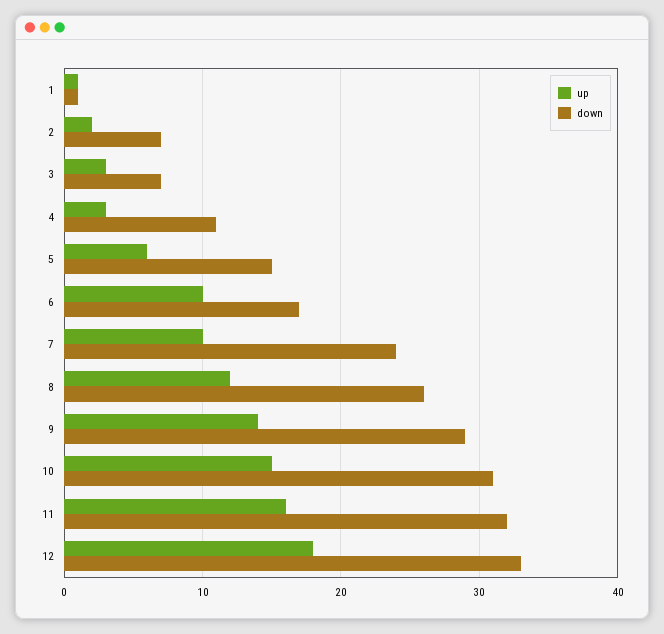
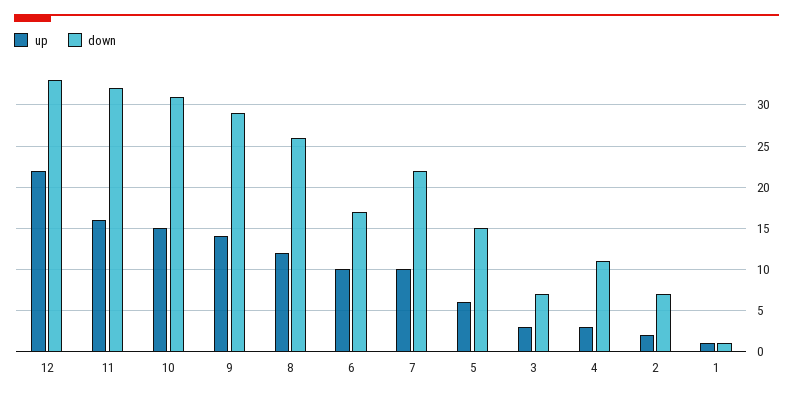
  {
    "up": {
      "1": 1,
      "2": 2,
      "3": 3,
      "4": 3,
      "5": 6,
      "6": 10,
      "7": 10,
      "8": 12,
      "9": 14,
      "10": 15,
      "11": 16,
-     "12": 18
+     "12": 22
    },
    "down": {
      "1": 1,
      "2": 7,
      "3": 7,
      "4": 11,
      "5": 15,
      "6": 17,
-     "7": 24,
+     "7": 22,
      "8": 26,
      "9": 29,
      "10": 31,
      "11": 32,
      "12": 33
    }
  }

